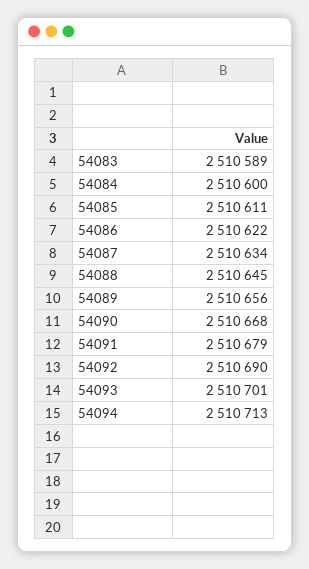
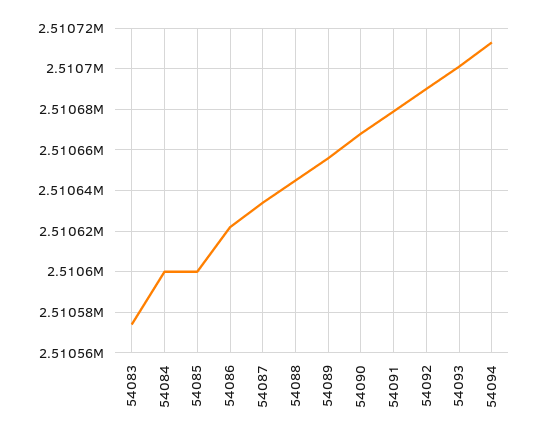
  {
-   "54083": 2510589,
+   "54083": 2510575,
    "54084": 2510600,
-   "54085": 2510611,
+   "54085": 2510600,
    "54086": 2510622,
    "54087": 2510634,
    "54088": 2510645,
    "54089": 2510656,
    "54090": 2510668,
    "54091": 2510679,
    "54092": 2510690,
    "54093": 2510701,
    "54094": 2510713
  }

